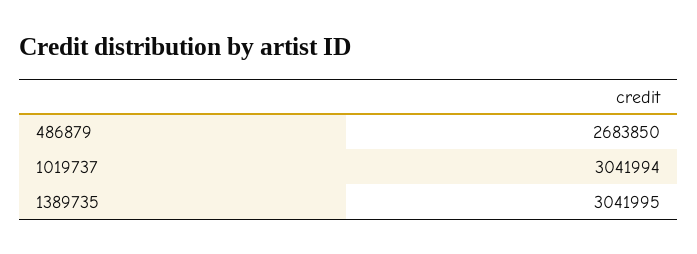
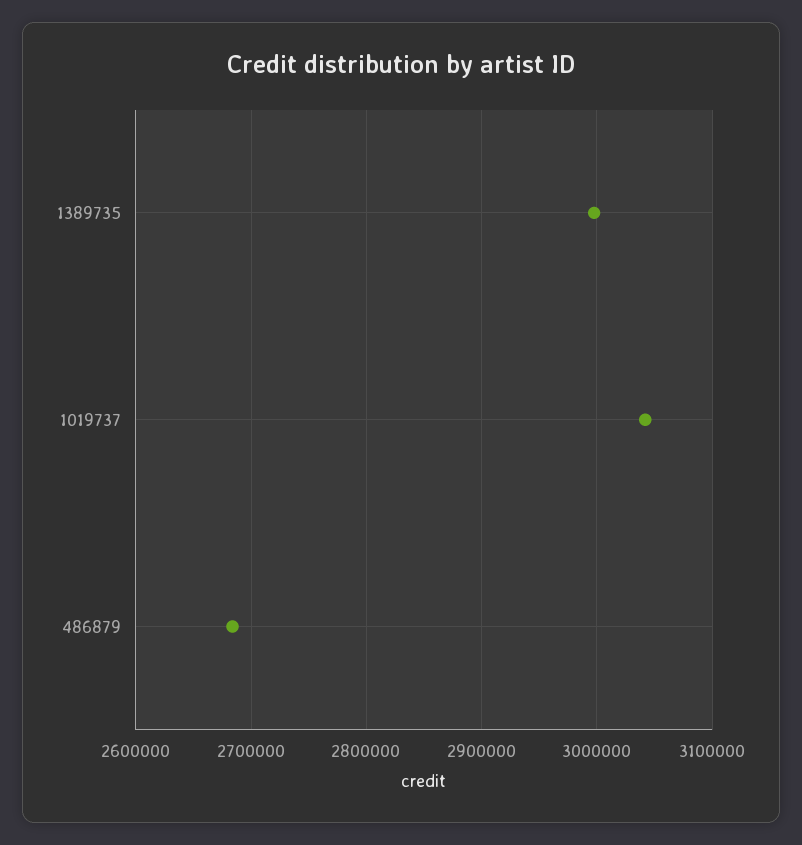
  {
    "486879": 2683850,
    "1019737": 3041994,
-   "1389735": 3041995
+   "1389735": 3000000
  }

